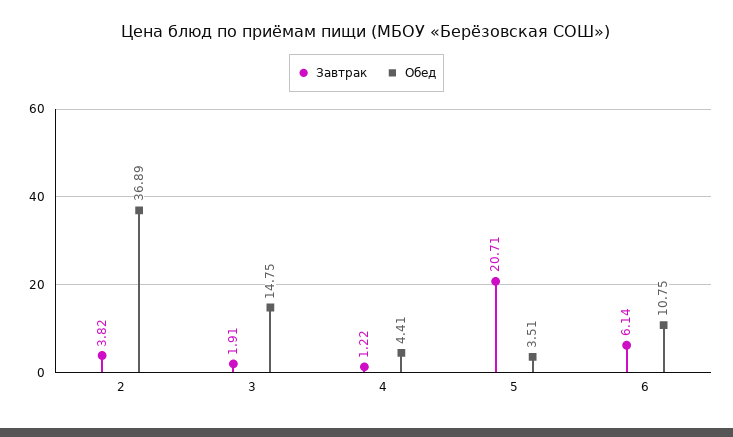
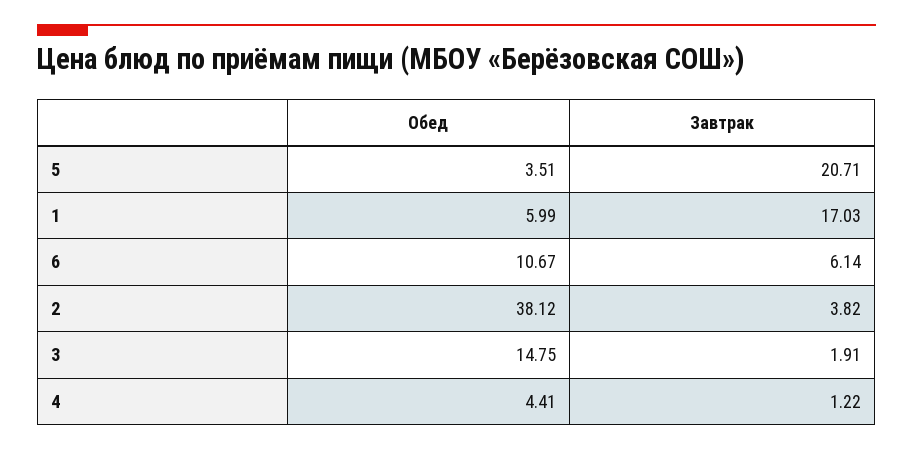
  {
    "Завтрак": {
      "2": 3.82,
      "3": 1.91,
      "4": 1.22,
      "5": 20.71,
-     "6": 6.14
+     "6": 6.14,
+     "1": 17.03
    },
    "Обед": {
-     "2": 36.89,
+     "2": 38.12,
      "3": 14.75,
      "4": 4.41,
      "5": 3.51,
-     "6": 10.75
+     "6": 10.67,
+     "1": 5.99
    }
  }

